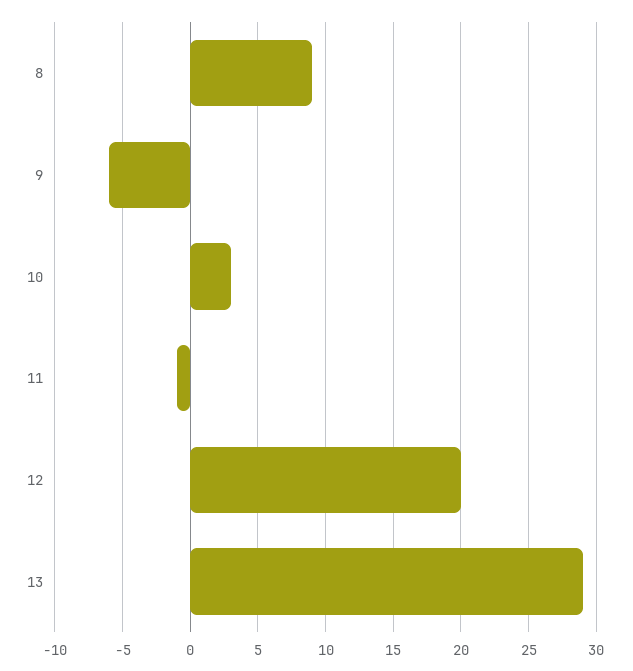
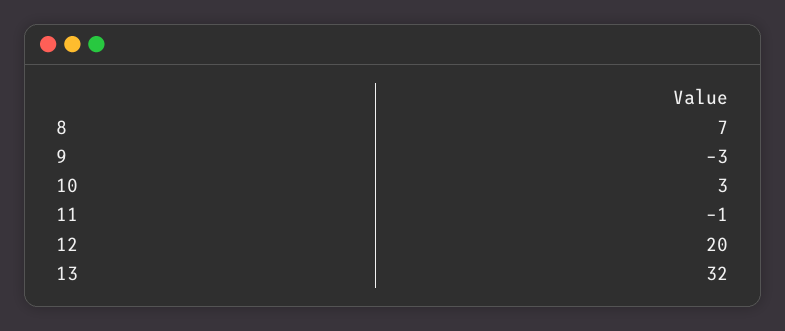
  {
-   "8": 9,
+   "8": 7,
-   "9": -6,
+   "9": -3,
    "10": 3,
    "11": -1,
    "12": 20,
-   "13": 29
+   "13": 32
  }

